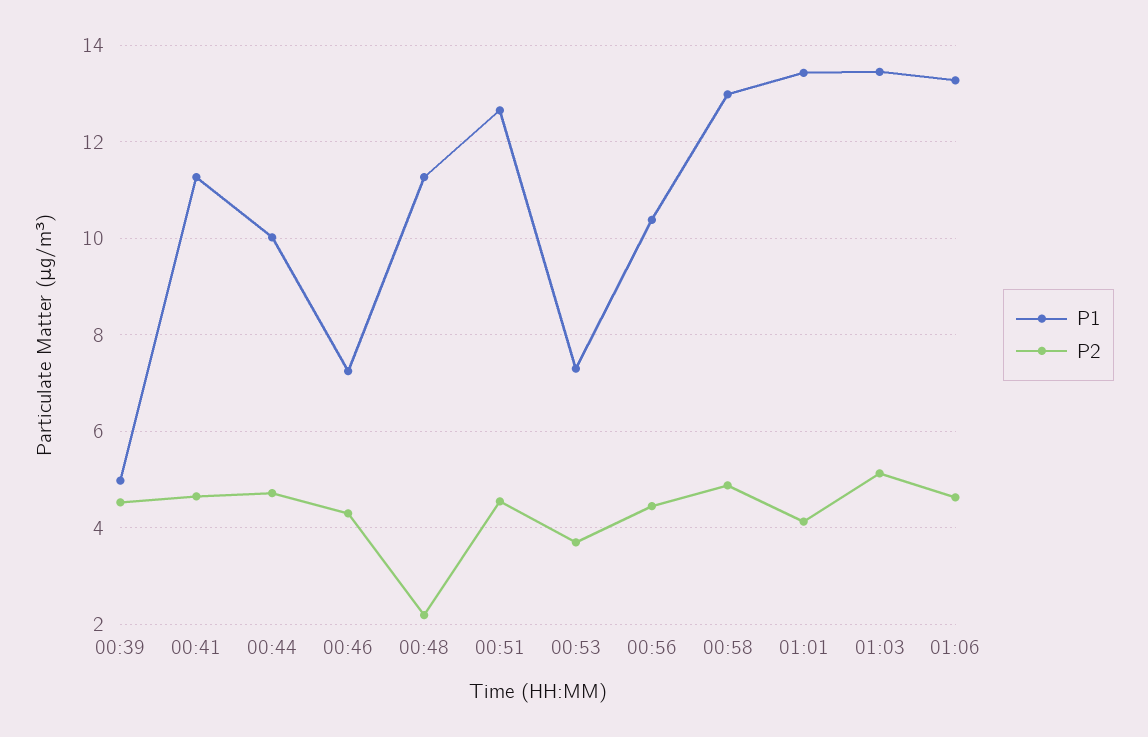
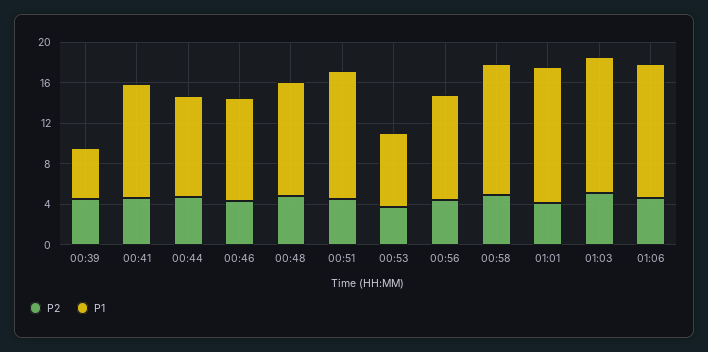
  {
    "P1": {
      "00:39": 5,
      "00:41": 11.2,
      "00:44": 10,
-     "00:46": 7.2,
+     "00:46": 10,
      "00:48": 11.2,
      "00:51": 12.6,
      "00:53": 7.4,
      "00:56": 10.4,
      "00:58": 13,
      "01:01": 13.4,
      "01:03": 13.4,
      "01:06": 13.2
    },
    "P2": {
      "00:39": 4.6,
      "00:41": 4.6,
      "00:44": 4.8,
      "00:46": 4.4,
-     "00:48": 2.2,
+     "00:48": 5,
      "00:51": 4.6,
      "00:53": 3.8,
      "00:56": 4.4,
      "00:58": 4.8,
      "01:01": 4.2,
      "01:03": 5.2,
      "01:06": 4.6
    }
  }

